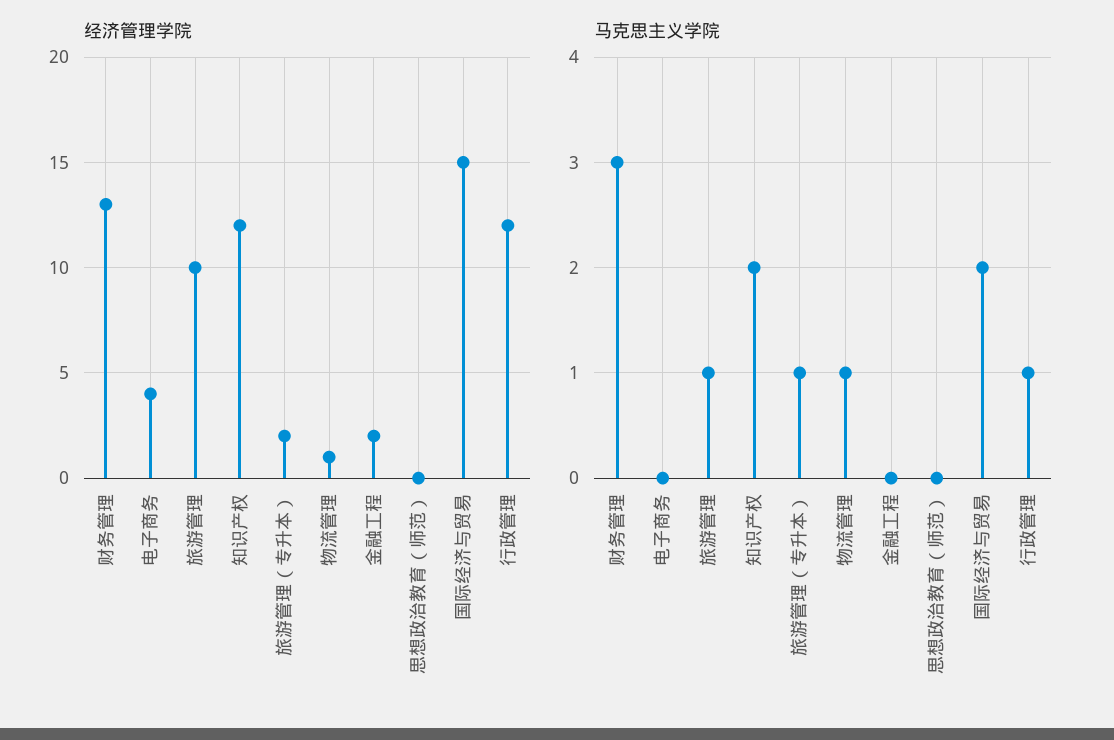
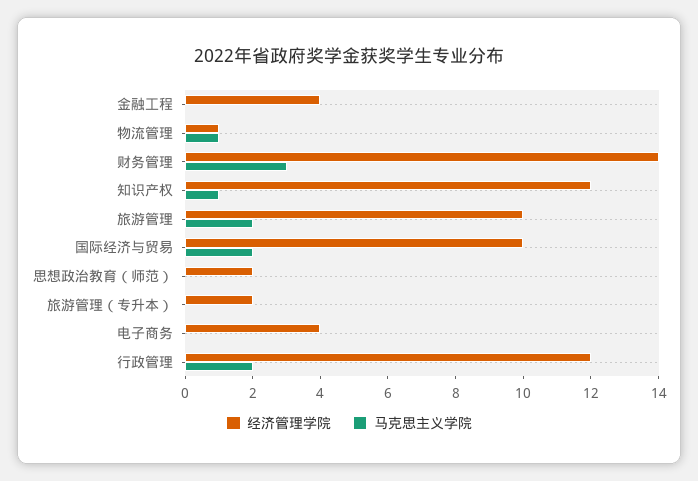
  {
    "经济管理学院": {
-     "财务管理": 13,
+     "财务管理": 14,
      "电子商务": 4,
      "旅游管理": 10,
      "知识产权": 12,
      "旅游管理（专升本）": 2,
      "物流管理": 1,
-     "金融工程": 2,
+     "金融工程": 4,
-     "思想政治教育（师范）": 0,
+     "思想政治教育（师范）": 2,
-     "国际经济与贸易": 15,
+     "国际经济与贸易": 10,
      "行政管理": 12
    },
    "马克思主义学院": {
      "财务管理": 3,
      "电子商务": 0,
-     "旅游管理": 1,
+     "旅游管理": 2,
-     "知识产权": 2,
+     "知识产权": 1,
-     "旅游管理（专升本）": 1,
+     "旅游管理（专升本）": 0,
      "物流管理": 1,
      "金融工程": 0,
      "思想政治教育（师范）": 0,
      "国际经济与贸易": 2,
-     "行政管理": 1
+     "行政管理": 2
    }
  }

